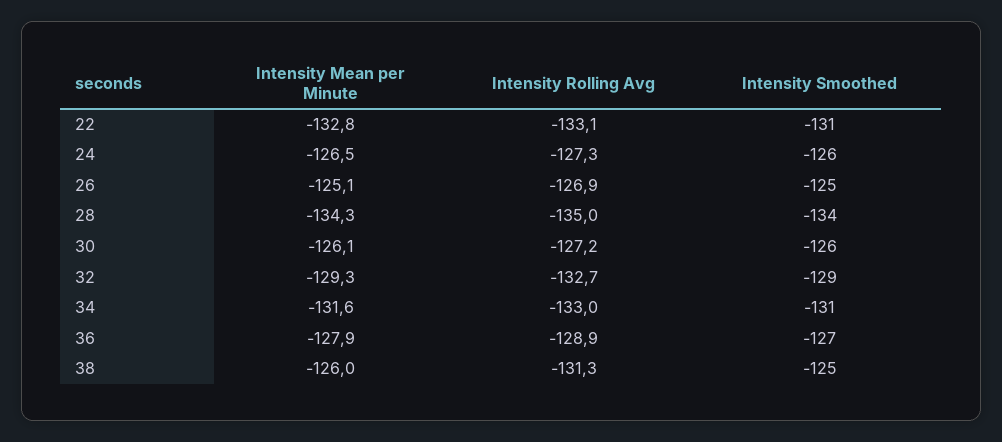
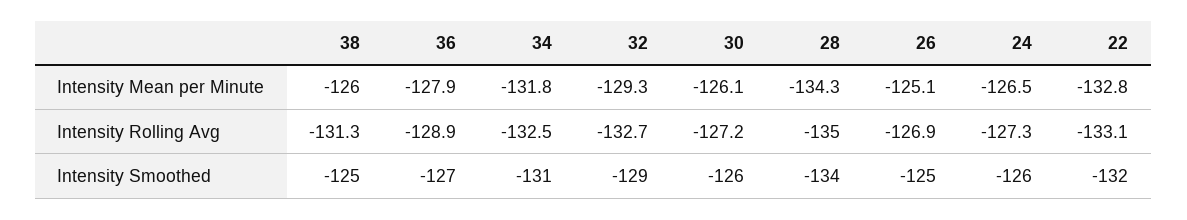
  {
    "Intensity Mean per Minute": {
      "22": -132.8,
      "24": -126.5,
      "26": -125.1,
      "28": -134.3,
      "30": -126.1,
      "32": -129.3,
-     "34": -131.6,
+     "34": -131.8,
      "36": -127.9,
      "38": -126
    },
    "Intensity Rolling Avg": {
      "22": -133.1,
      "24": -127.3,
      "26": -126.9,
      "28": -135,
      "30": -127.2,
      "32": -132.7,
-     "34": -133,
+     "34": -132.5,
      "36": -128.9,
      "38": -131.3
    },
    "Intensity Smoothed": {
-     "22": -131,
+     "22": -132,
      "24": -126,
      "26": -125,
      "28": -134,
      "30": -126,
      "32": -129,
      "34": -131,
      "36": -127,
      "38": -125
    }
  }

